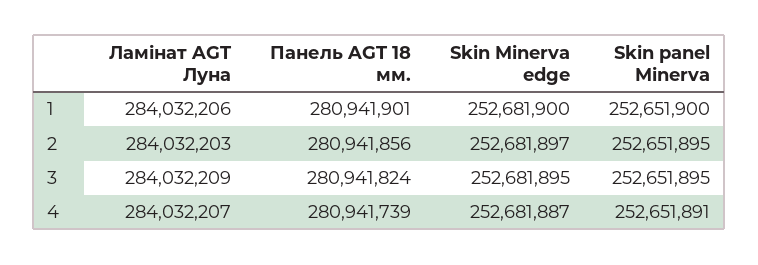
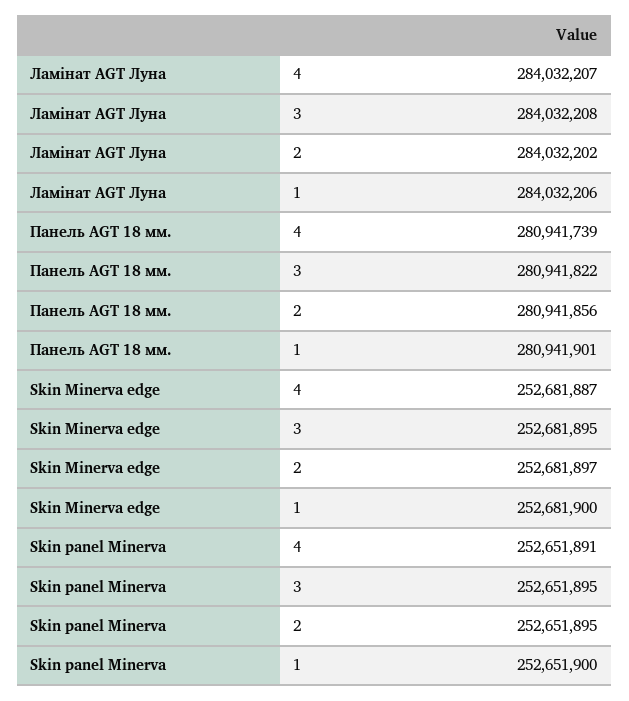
  {
    "Ламінат AGT Луна": {
      "1": 284032206,
-     "2": 284032203,
+     "2": 284032202,
-     "3": 284032209,
+     "3": 284032208,
      "4": 284032207
    },
    "Панель AGT 18 мм.": {
      "1": 280941901,
      "2": 280941856,
-     "3": 280941824,
+     "3": 280941822,
      "4": 280941739
    },
    "Skin Minerva edge": {
      "1": 252681900,
      "2": 252681897,
      "3": 252681895,
      "4": 252681887
    },
    "Skin panel Minerva": {
      "1": 252651900,
      "2": 252651895,
      "3": 252651895,
      "4": 252651891
    }
  }

